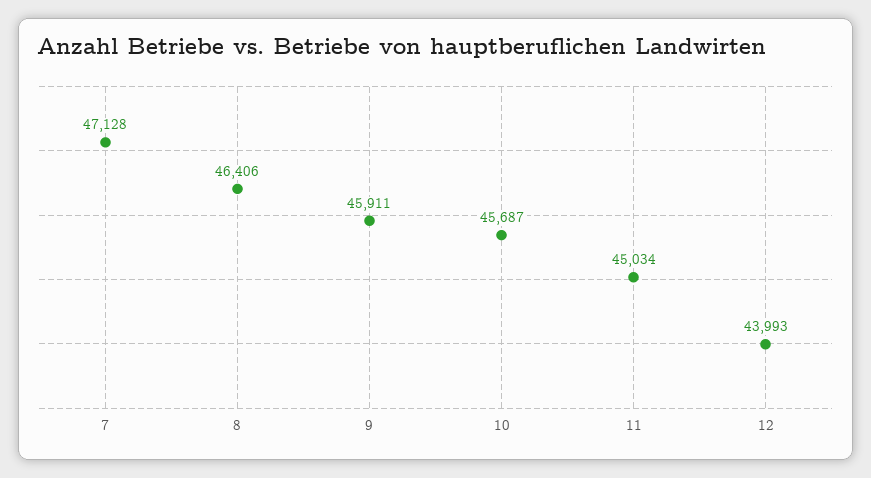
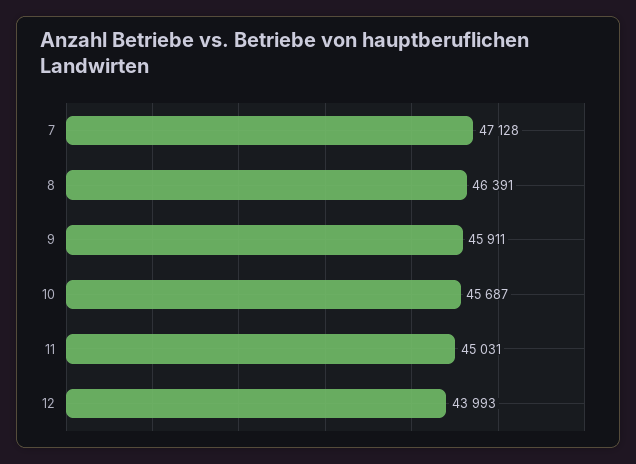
  {
    "7": 47128,
-   "8": 46406,
+   "8": 46391,
    "9": 45911,
    "10": 45687,
-   "11": 45034,
+   "11": 45031,
    "12": 43993
  }

